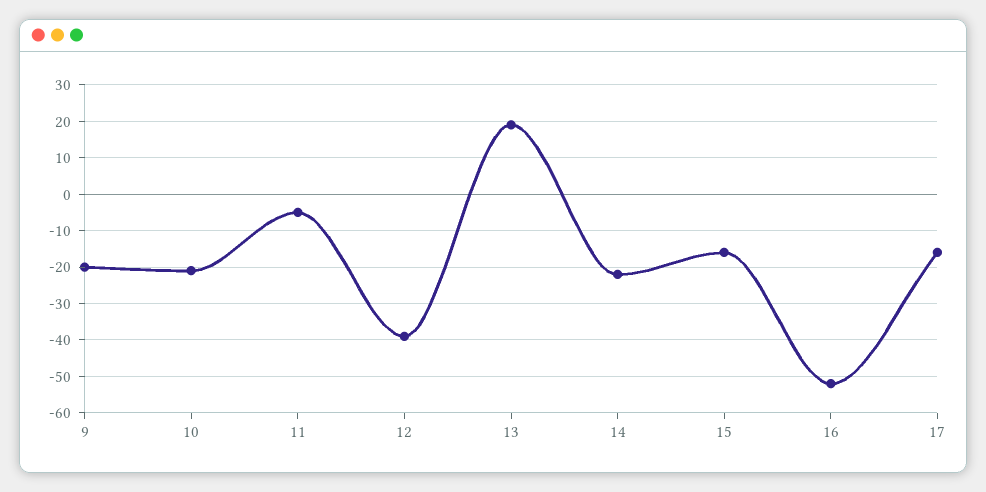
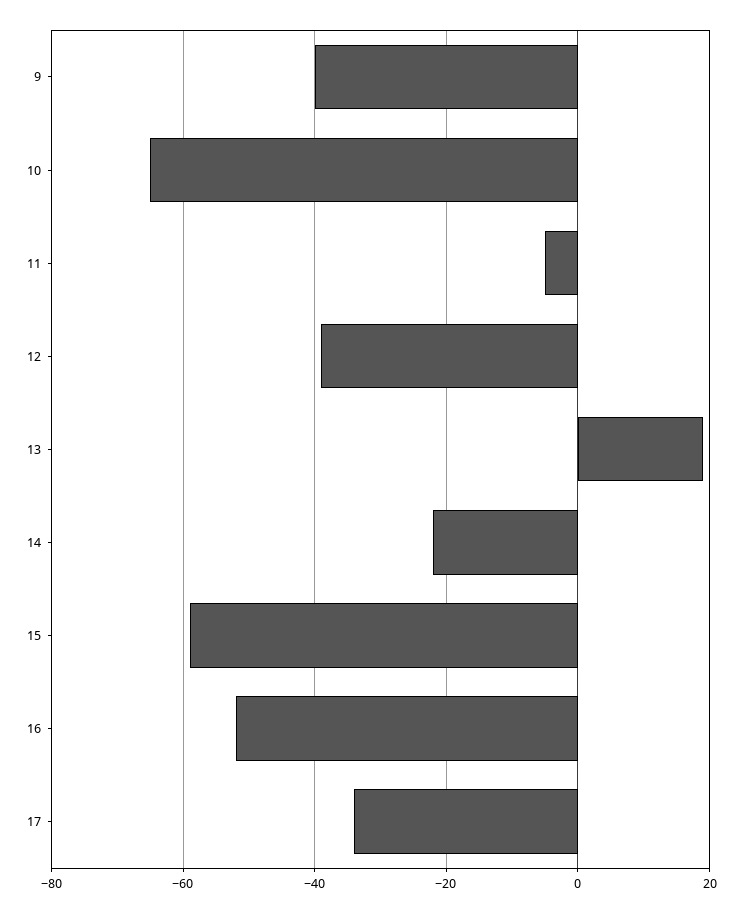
  {
-   "9": -20,
+   "9": -40,
-   "10": -20,
+   "10": -65,
    "11": -5,
    "12": -40,
    "13": 20,
    "14": -20,
-   "15": -15,
+   "15": -60,
    "16": -50,
-   "17": -15
+   "17": -35
  }

